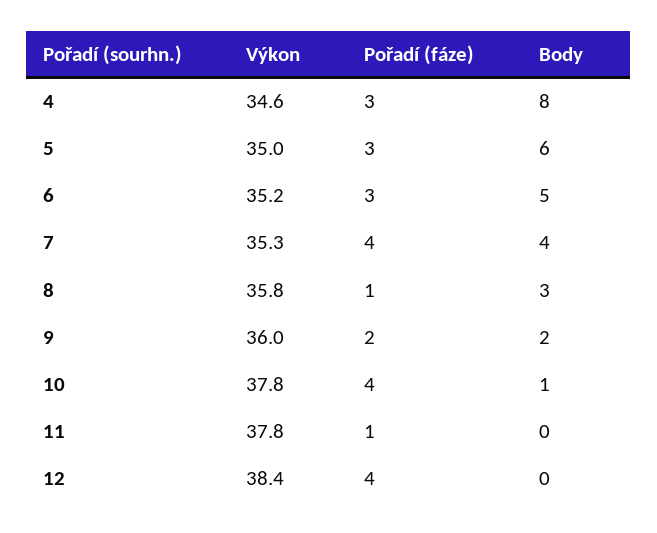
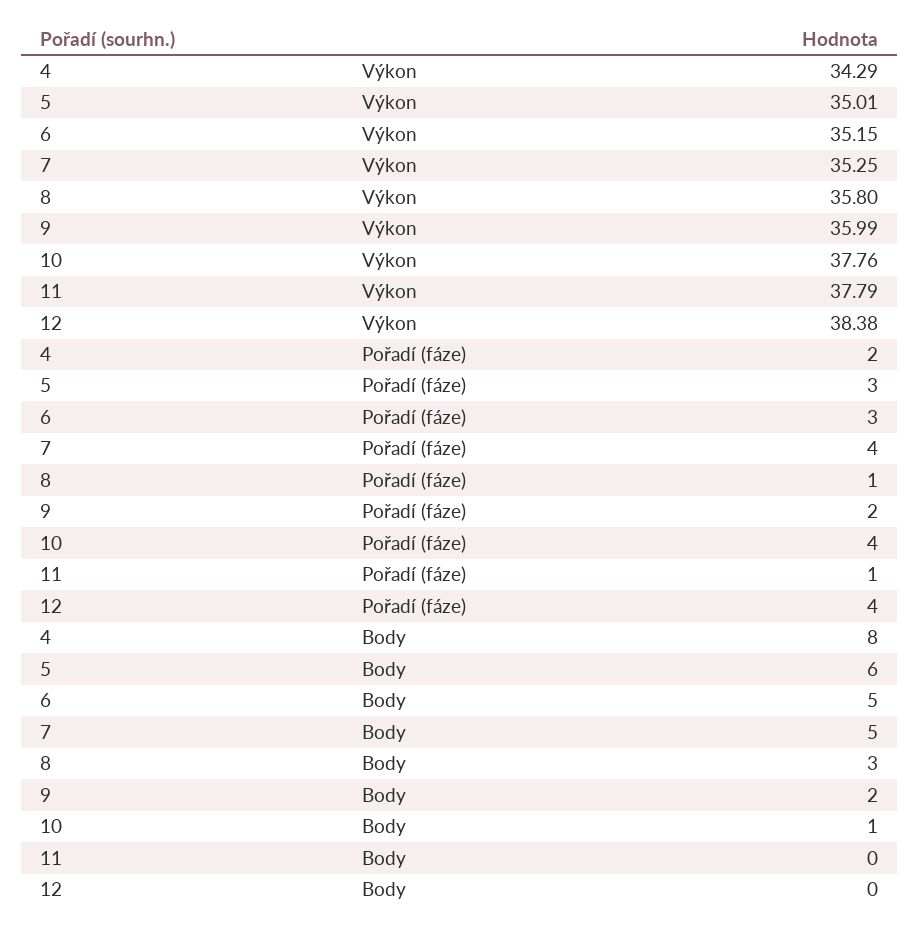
  {
    "Výkon": {
-     "4": 34.6,
+     "4": 34.29,
      "5": 35.01,
      "6": 35.15,
      "7": 35.25,
      "8": 35.8,
      "9": 35.99,
      "10": 37.76,
      "11": 37.79,
      "12": 38.38
    },
    "Pořadí (fáze)": {
-     "4": 3,
+     "4": 2,
      "5": 3,
      "6": 3,
      "7": 4,
      "8": 1,
      "9": 2,
      "10": 4,
      "11": 1,
      "12": 4
    },
    "Body": {
      "4": 8,
      "5": 6,
      "6": 5,
-     "7": 4,
+     "7": 5,
      "8": 3,
      "9": 2,
      "10": 1,
      "11": 0,
      "12": 0
    }
  }

